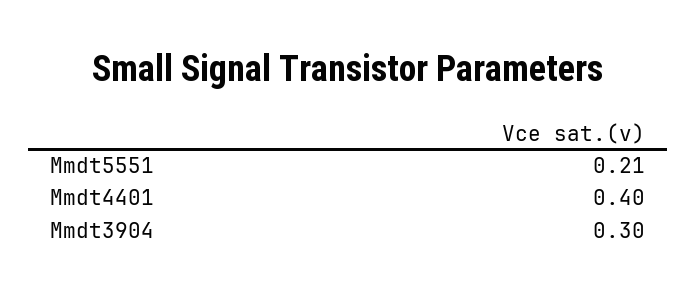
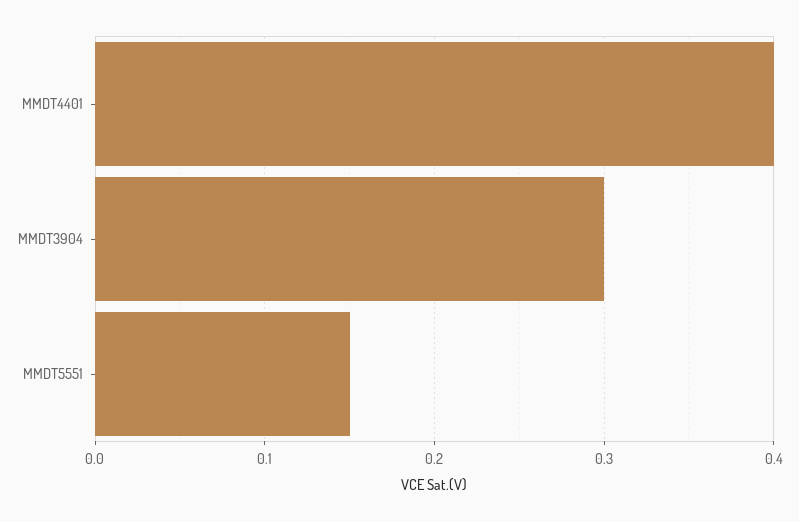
  {
-   "Mmdt5551": 0.21,
+   "Mmdt5551": 0.15,
    "Mmdt4401": 0.4,
    "Mmdt3904": 0.3
  }

